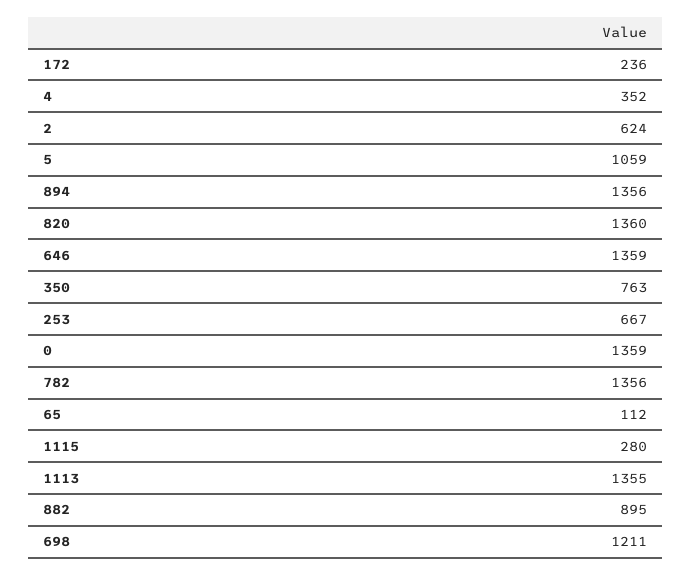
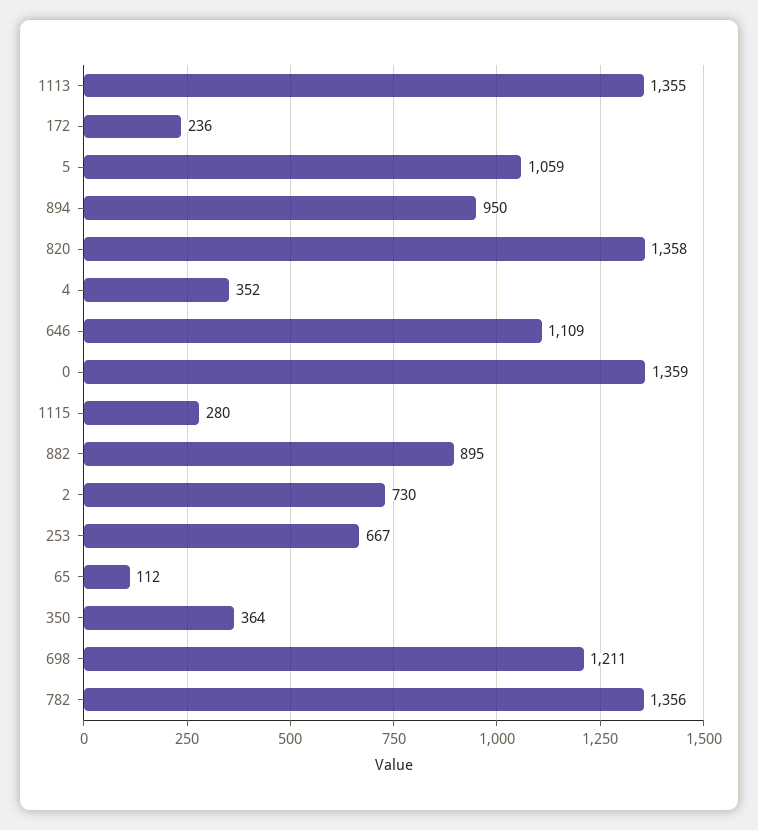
  {
    "172": 236,
    "4": 352,
-   "2": 624,
+   "2": 730,
    "5": 1059,
-   "894": 1356,
+   "894": 950,
-   "820": 1360,
+   "820": 1358,
-   "646": 1359,
+   "646": 1109,
-   "350": 763,
+   "350": 364,
    "253": 667,
    "0": 1359,
    "782": 1356,
    "65": 112,
    "1115": 280,
    "1113": 1355,
    "882": 895,
    "698": 1211
  }

